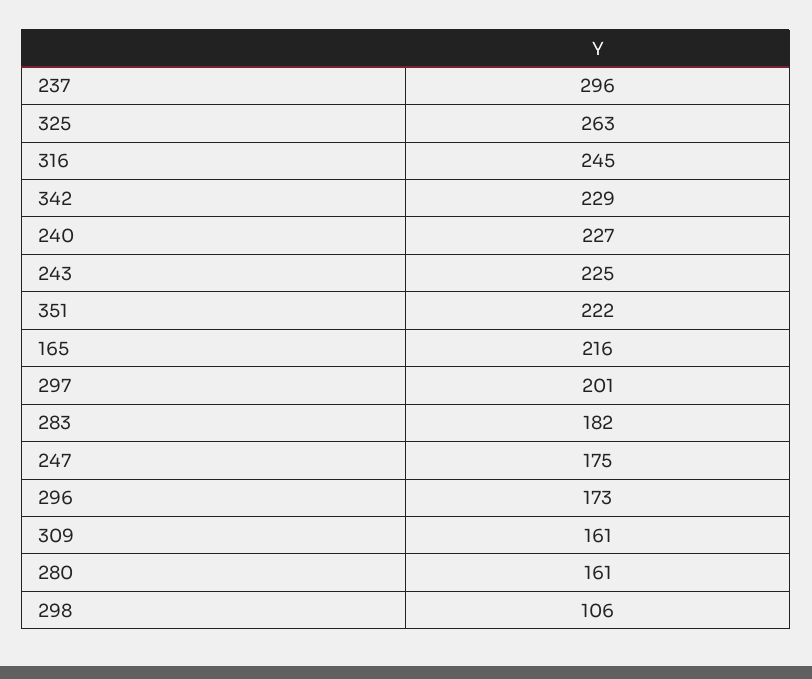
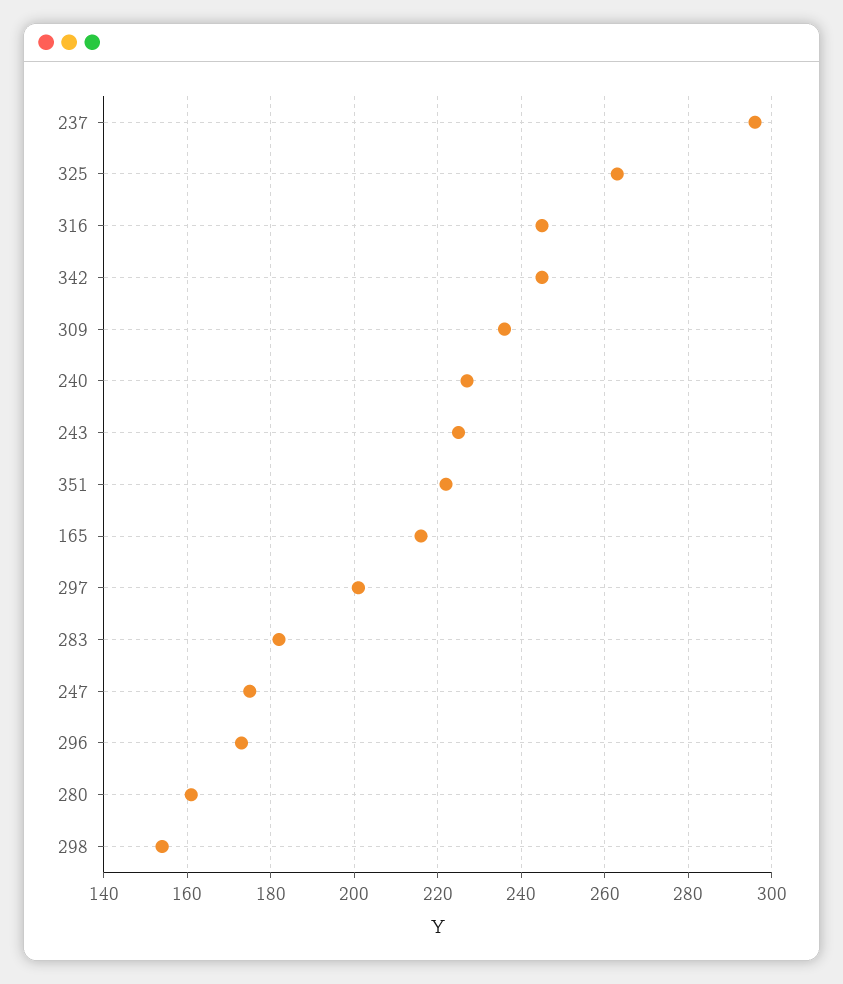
  {
    "237": 296,
    "325": 263,
    "316": 245,
-   "342": 229,
+   "342": 245,
    "240": 227,
    "243": 225,
    "351": 222,
    "165": 216,
    "297": 201,
    "283": 182,
    "247": 175,
    "296": 173,
-   "309": 161,
+   "309": 235,
    "280": 161,
-   "298": 106
+   "298": 155
  }

